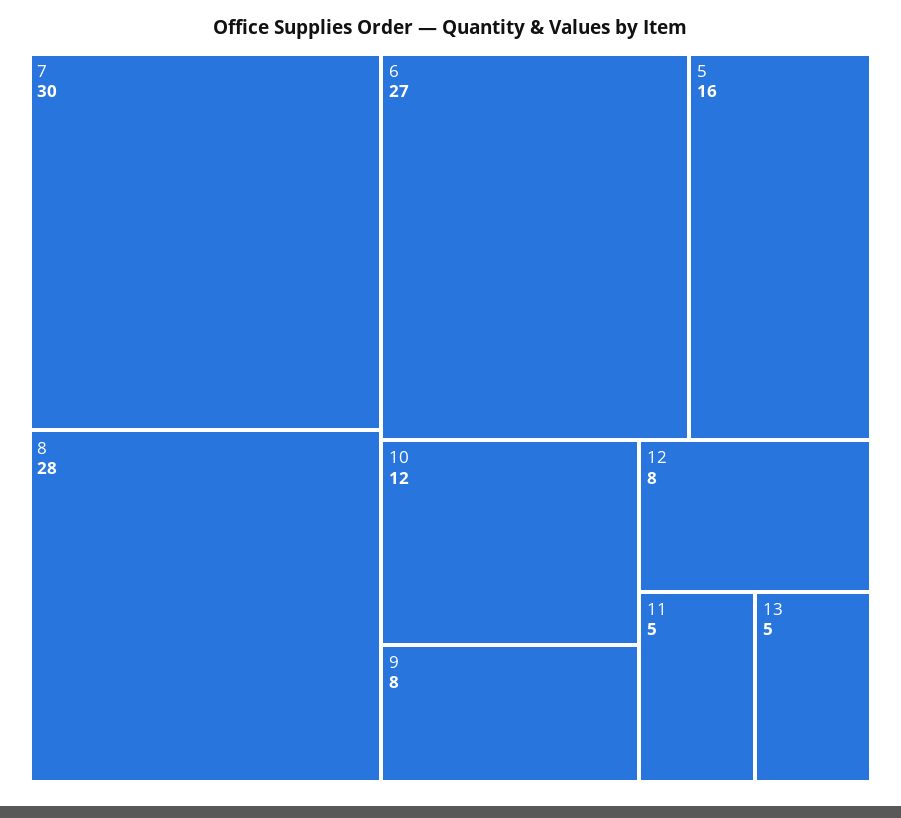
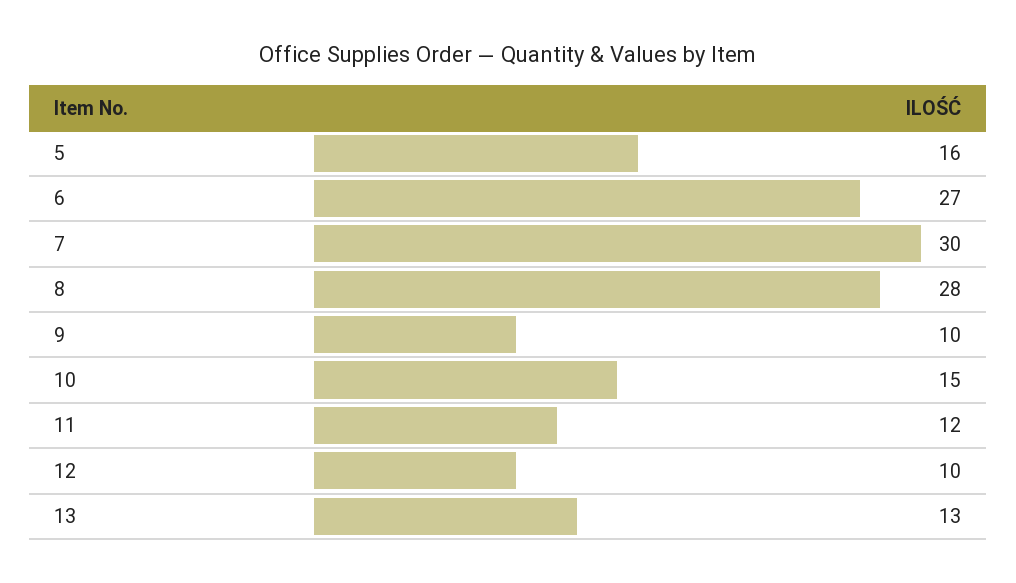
  {
    "7": 30,
    "8": 28,
    "6": 27,
    "5": 16,
-   "10": 12,
+   "10": 15,
-   "9": 8,
+   "9": 10,
-   "12": 8,
+   "12": 10,
-   "11": 5,
+   "11": 12,
-   "13": 5
+   "13": 13
  }

